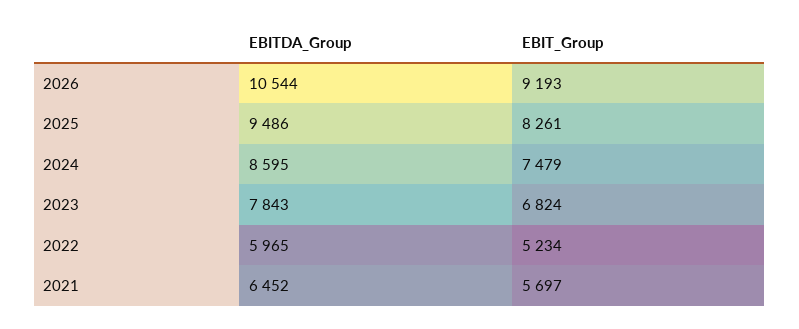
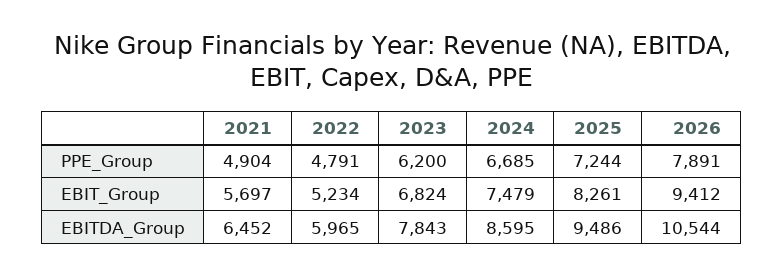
  {
    "EBITDA_Group": {
      "2026": 10544,
      "2025": 9486,
      "2024": 8595,
      "2023": 7843,
      "2022": 5965,
      "2021": 6452
    },
    "EBIT_Group": {
-     "2026": 9193,
+     "2026": 9412,
      "2025": 8261,
      "2024": 7479,
      "2023": 6824,
      "2022": 5234,
      "2021": 5697
-   }
+   },
+   "PPE_Group": {
+     "2021": 4904,
+     "2022": 4791,
+     "2023": 6200,
+     "2024": 6685,
+     "2025": 7244,
+     "2026": 7891
+   }
  }

